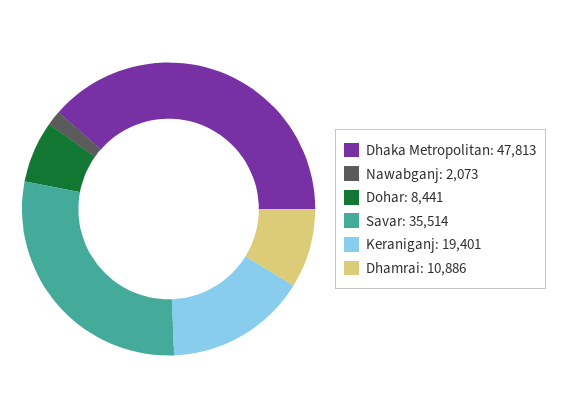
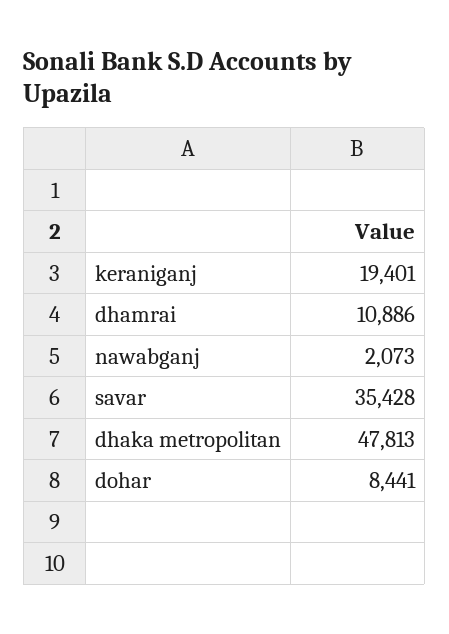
  {
    "Dhaka Metropolitan": 47813,
    "Nawabganj": 2073,
    "Dohar": 8441,
-   "Savar": 35514,
+   "Savar": 35428,
    "Keraniganj": 19401,
    "Dhamrai": 10886
  }

